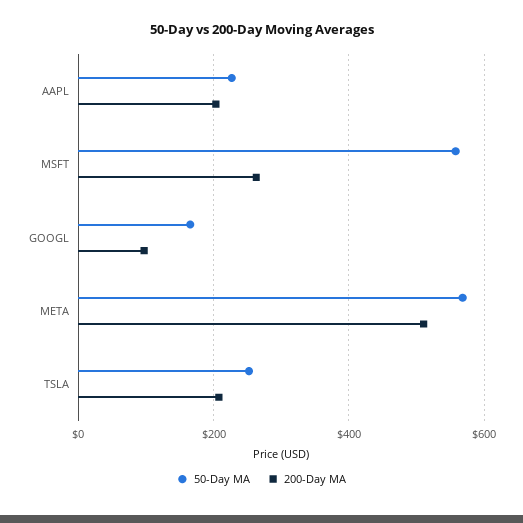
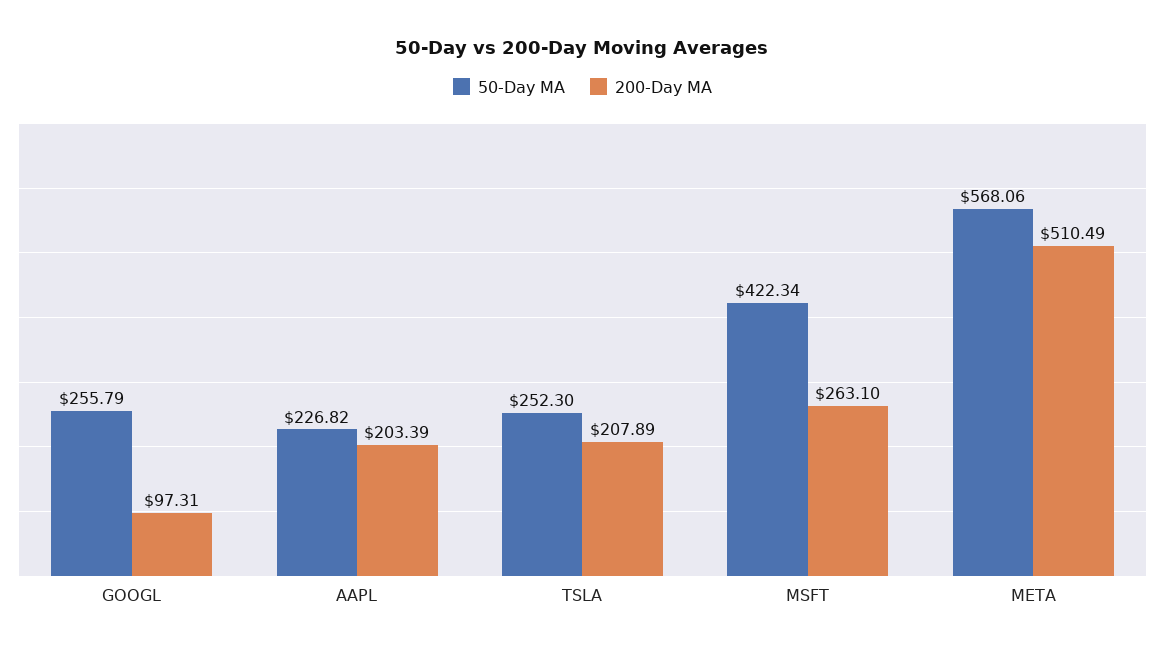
  {
    "50-Day MA": {
      "AAPL": 226.82,
-     "MSFT": 560,
+     "MSFT": 422.34,
-     "GOOGL": 160,
+     "GOOGL": 255.79,
      "META": 568.06,
      "TSLA": 252.3
    },
    "200-Day MA": {
      "AAPL": 203.39,
      "MSFT": 263.1,
      "GOOGL": 97.31,
      "META": 510.49,
      "TSLA": 207.89
    }
  }

